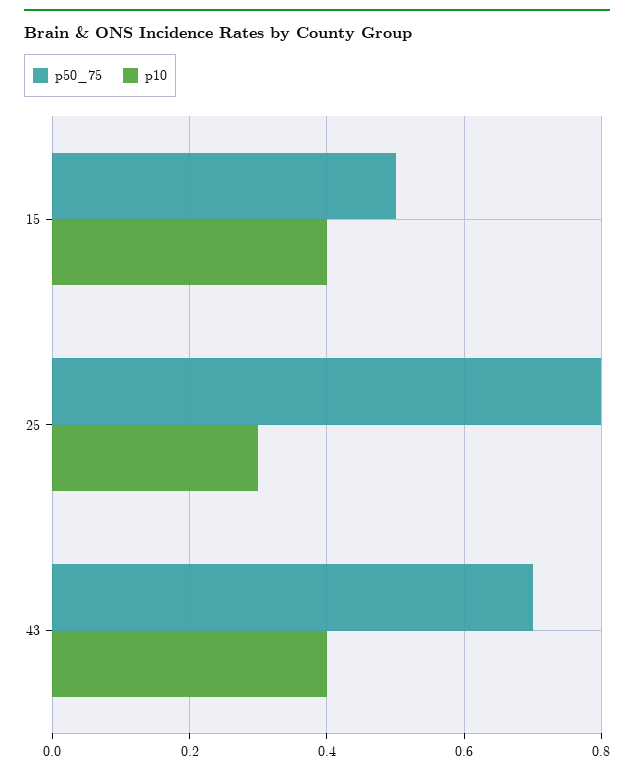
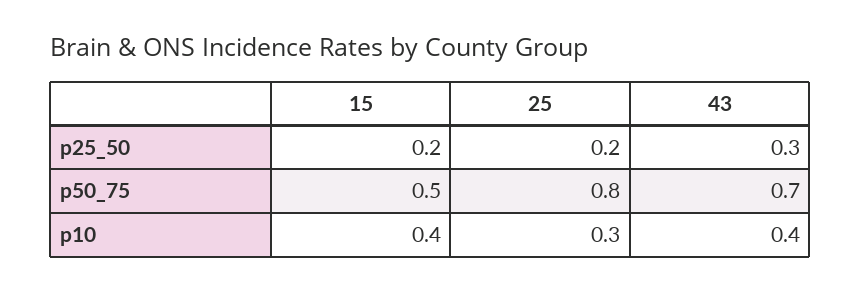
  {
    "p50_75": {
      "15": 0.5,
      "25": 0.8,
      "43": 0.7
    },
    "p10": {
      "15": 0.4,
      "25": 0.3,
      "43": 0.4
-   }
+   },
+   "p25_50": {
+     "15": 0.2,
+     "25": 0.2,
+     "43": 0.3
+   }
  }

